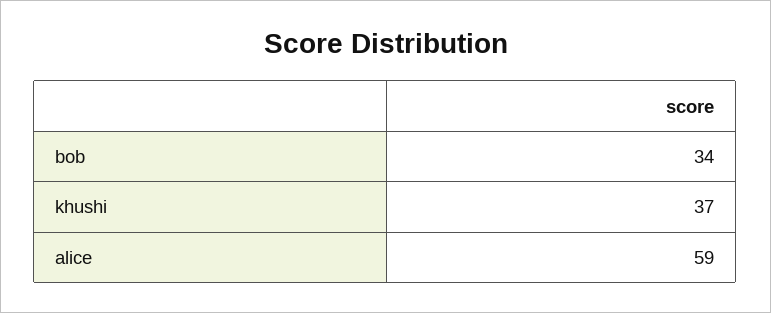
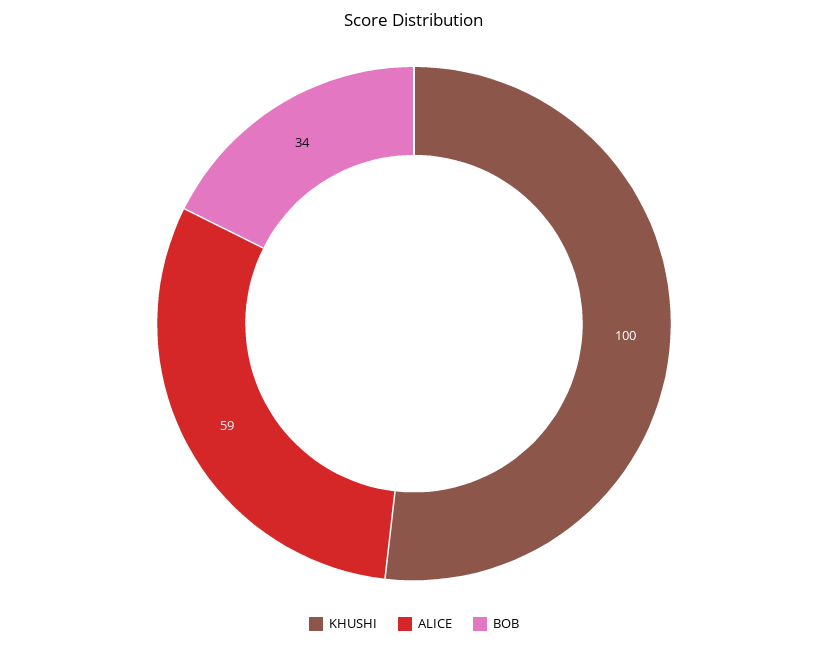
  {
    "bob": 34,
-   "khushi": 37,
+   "khushi": 100,
    "alice": 59
  }

